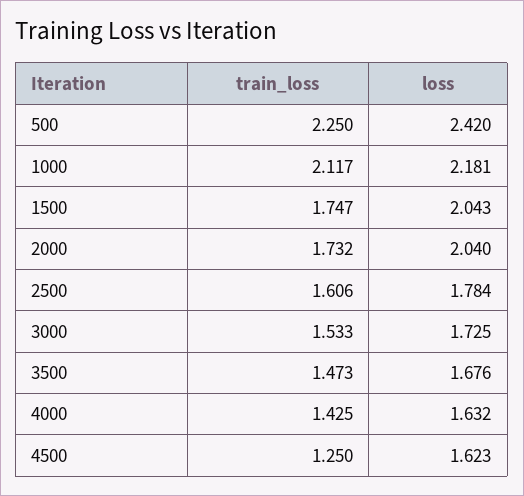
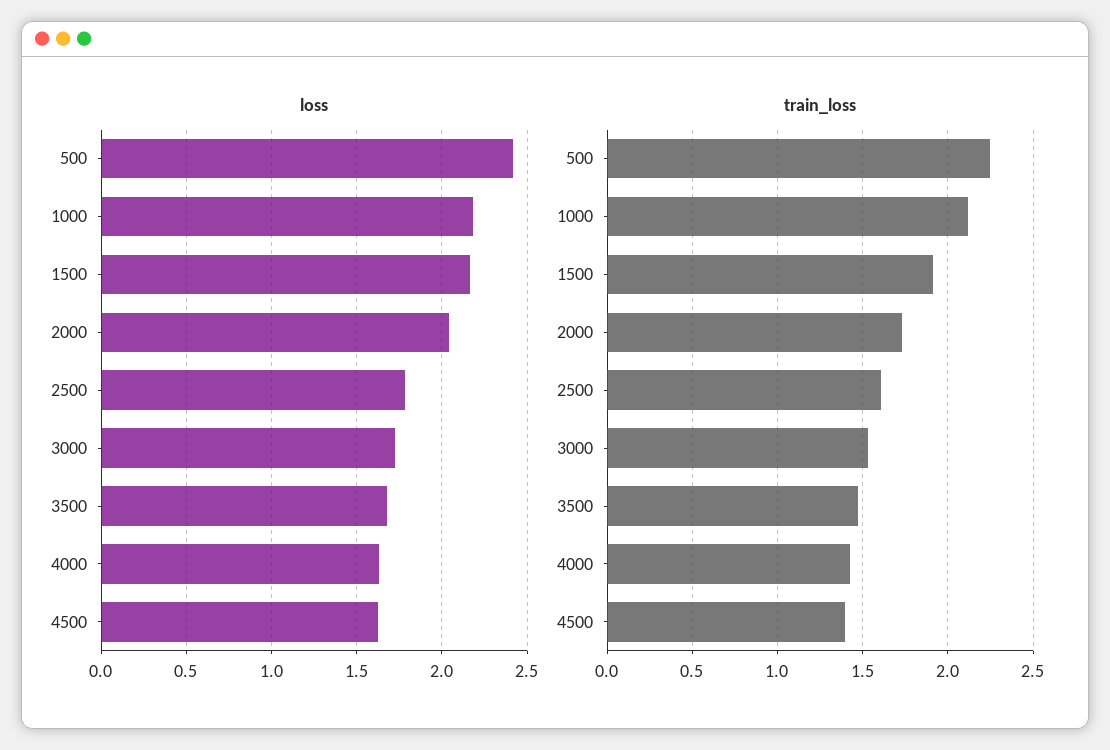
  {
    "train_loss": {
      "500": 2.25,
      "1000": 2.117,
-     "1500": 1.747,
+     "1500": 1.9,
      "2000": 1.732,
      "2500": 1.606,
      "3000": 1.533,
      "3500": 1.473,
      "4000": 1.425,
-     "4500": 1.25
+     "4500": 1.4
    },
    "loss": {
      "500": 2.42,
      "1000": 2.181,
-     "1500": 2.043,
+     "1500": 2.15,
      "2000": 2.04,
      "2500": 1.784,
      "3000": 1.725,
      "3500": 1.676,
      "4000": 1.632,
      "4500": 1.623
    }
  }

